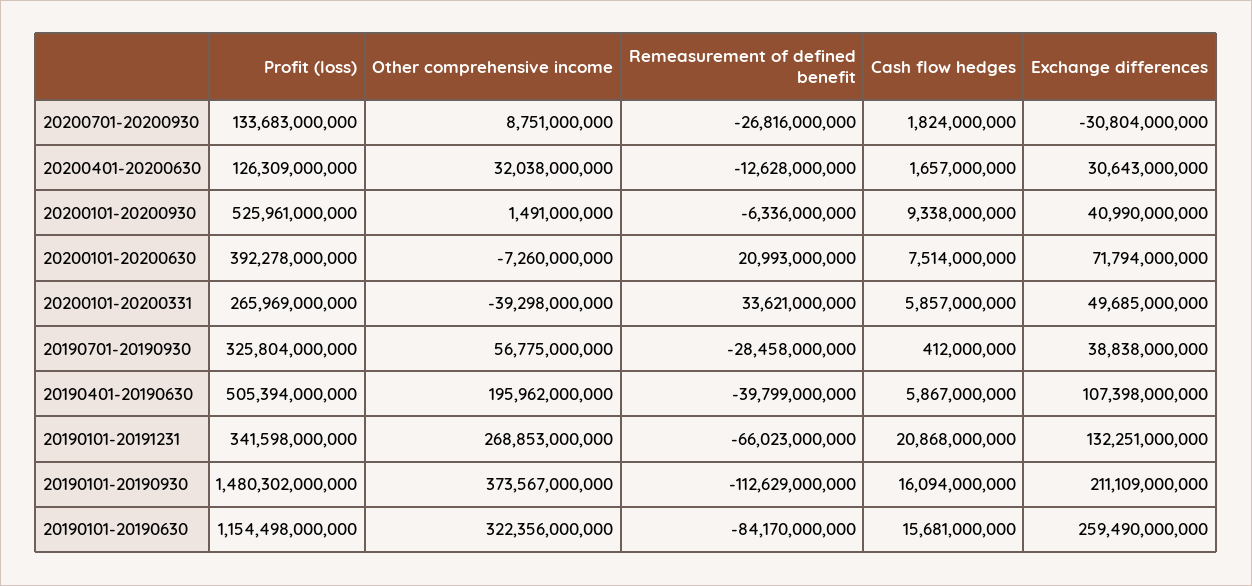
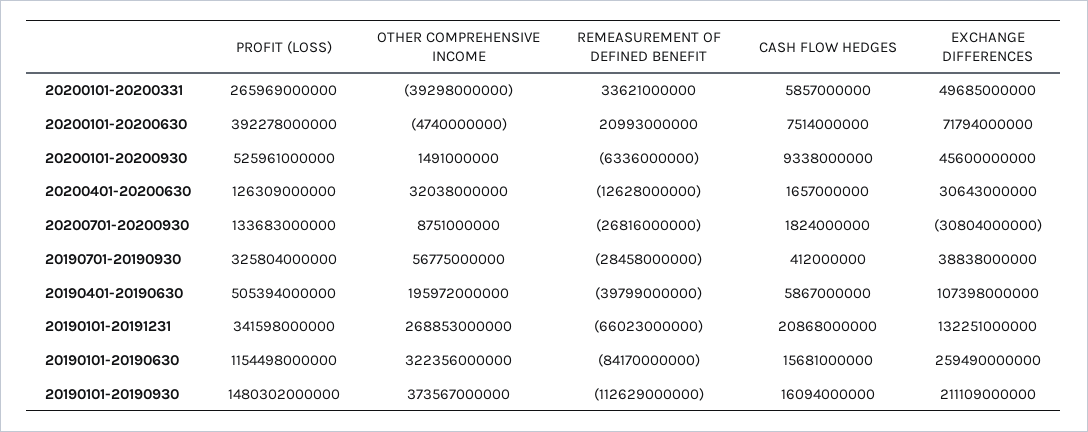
  {
    "Profit (loss)": {
      "20200701-20200930": 133683000000,
      "20200401-20200630": 126309000000,
      "20200101-20200930": 525961000000,
      "20200101-20200630": 392278000000,
      "20200101-20200331": 265969000000,
      "20190701-20190930": 325804000000,
      "20190401-20190630": 505394000000,
      "20190101-20191231": 341598000000,
      "20190101-20190930": 1480302000000,
      "20190101-20190630": 1154498000000
    },
    "Other comprehensive income": {
      "20200701-20200930": 8751000000,
      "20200401-20200630": 32038000000,
      "20200101-20200930": 1491000000,
-     "20200101-20200630": -7260000000,
+     "20200101-20200630": -4740000000,
      "20200101-20200331": -39298000000,
      "20190701-20190930": 56775000000,
-     "20190401-20190630": 195962000000,
+     "20190401-20190630": 195972000000,
      "20190101-20191231": 268853000000,
      "20190101-20190930": 373567000000,
      "20190101-20190630": 322356000000
    },
    "Remeasurement of defined benefit": {
      "20200701-20200930": -26816000000,
      "20200401-20200630": -12628000000,
      "20200101-20200930": -6336000000,
      "20200101-20200630": 20993000000,
      "20200101-20200331": 33621000000,
      "20190701-20190930": -28458000000,
      "20190401-20190630": -39799000000,
      "20190101-20191231": -66023000000,
      "20190101-20190930": -112629000000,
      "20190101-20190630": -84170000000
    },
    "Cash flow hedges": {
      "20200701-20200930": 1824000000,
      "20200401-20200630": 1657000000,
      "20200101-20200930": 9338000000,
      "20200101-20200630": 7514000000,
      "20200101-20200331": 5857000000,
      "20190701-20190930": 412000000,
      "20190401-20190630": 5867000000,
      "20190101-20191231": 20868000000,
      "20190101-20190930": 16094000000,
      "20190101-20190630": 15681000000
    },
    "Exchange differences": {
      "20200701-20200930": -30804000000,
      "20200401-20200630": 30643000000,
-     "20200101-20200930": 40990000000,
+     "20200101-20200930": 45600000000,
      "20200101-20200630": 71794000000,
      "20200101-20200331": 49685000000,
      "20190701-20190930": 38838000000,
      "20190401-20190630": 107398000000,
      "20190101-20191231": 132251000000,
      "20190101-20190930": 211109000000,
      "20190101-20190630": 259490000000
    }
  }

